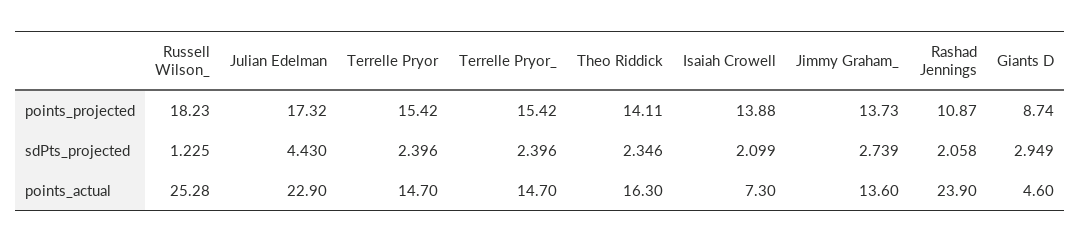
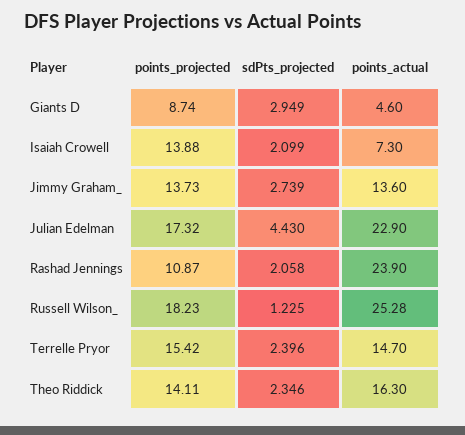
  {
    "Russell Wilson_": {
      "points_projected": 18.23,
      "sdPts_projected": 1.225,
      "points_actual": 25.28
    },
    "Julian Edelman": {
      "points_projected": 17.32,
      "sdPts_projected": 4.43,
      "points_actual": 22.9
    },
    "Terrelle Pryor": {
      "points_projected": 15.42,
      "sdPts_projected": 2.396,
      "points_actual": 14.7
    },
-   "Terrelle Pryor_": {
-     "points_projected": 15.42,
-     "sdPts_projected": 2.396,
-     "points_actual": 14.7
-   },
    "Theo Riddick": {
      "points_projected": 14.11,
      "sdPts_projected": 2.346,
      "points_actual": 16.3
    },
    "Isaiah Crowell": {
      "points_projected": 13.88,
      "sdPts_projected": 2.099,
      "points_actual": 7.3
    },
    "Jimmy Graham_": {
      "points_projected": 13.73,
      "sdPts_projected": 2.739,
      "points_actual": 13.6
    },
    "Rashad Jennings": {
      "points_projected": 10.87,
      "sdPts_projected": 2.058,
      "points_actual": 23.9
    },
    "Giants D": {
      "points_projected": 8.74,
      "sdPts_projected": 2.949,
      "points_actual": 4.6
    }
  }

